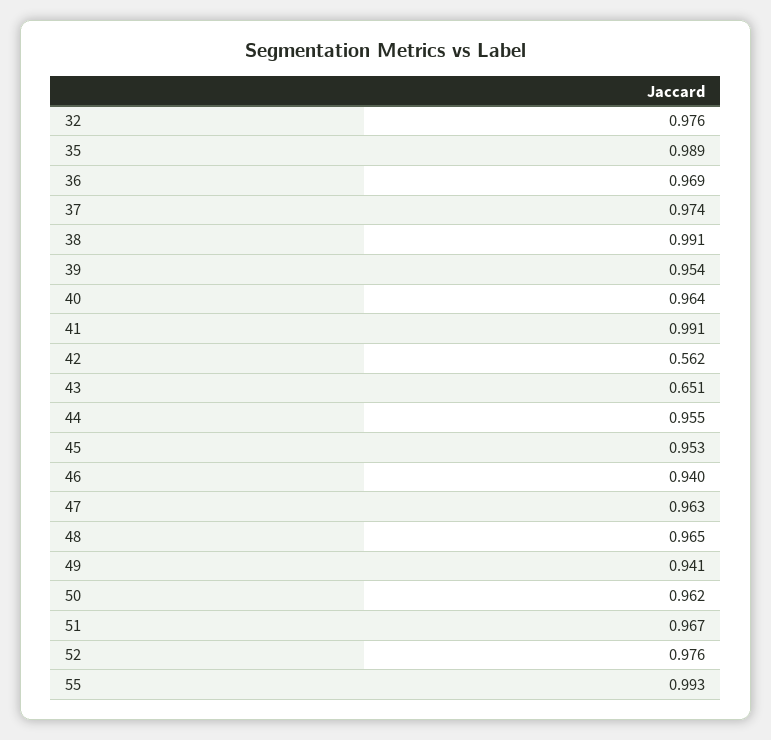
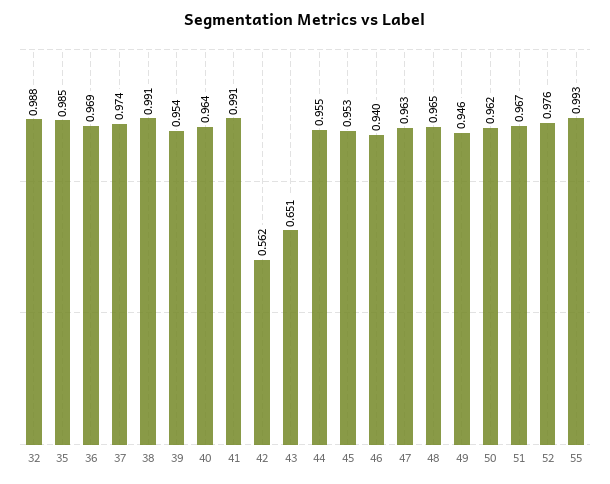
  {
-   "32": 0.976,
+   "32": 0.988,
-   "35": 0.989,
+   "35": 0.985,
    "36": 0.969,
    "37": 0.974,
    "38": 0.991,
    "39": 0.954,
    "40": 0.964,
    "41": 0.991,
    "42": 0.562,
    "43": 0.651,
    "44": 0.955,
    "45": 0.953,
    "46": 0.94,
    "47": 0.963,
    "48": 0.965,
-   "49": 0.941,
+   "49": 0.946,
    "50": 0.962,
    "51": 0.967,
    "52": 0.976,
    "55": 0.993
  }

